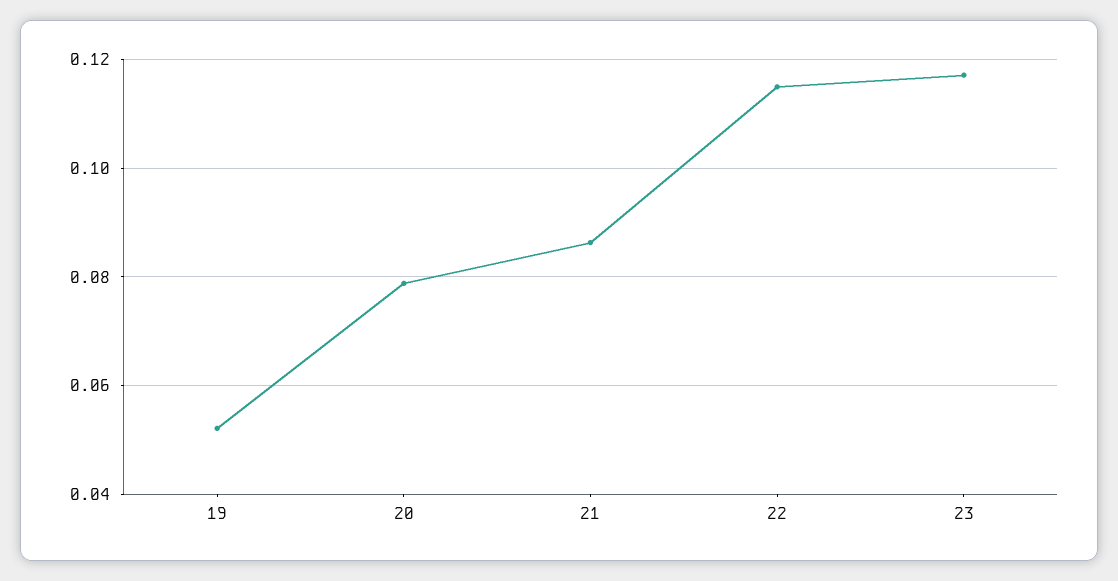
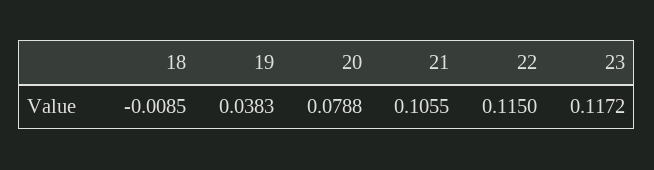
  {
-   "19": 0.052,
+   "19": 0.0383,
    "20": 0.0788,
-   "21": 0.086,
+   "21": 0.1055,
    "22": 0.115,
-   "23": 0.1172
+   "23": 0.1172,
+   "18": -0.0085
  }

